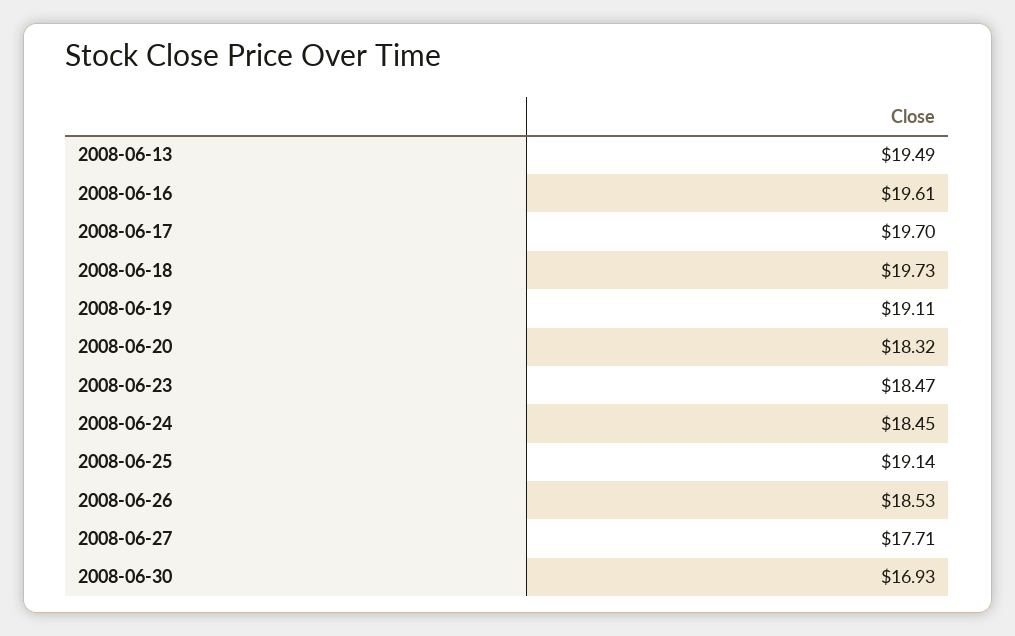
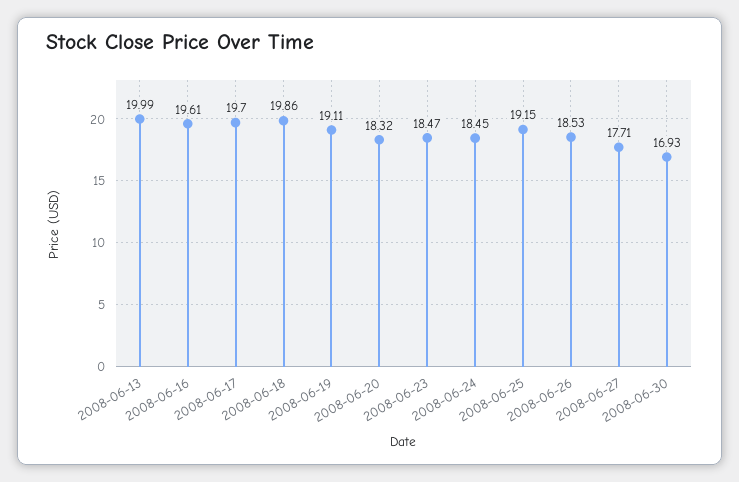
  {
-   "2008-06-13": 19.49,
+   "2008-06-13": 19.99,
    "2008-06-16": 19.61,
    "2008-06-17": 19.7,
-   "2008-06-18": 19.73,
+   "2008-06-18": 19.86,
    "2008-06-19": 19.11,
    "2008-06-20": 18.32,
    "2008-06-23": 18.47,
    "2008-06-24": 18.45,
-   "2008-06-25": 19.14,
+   "2008-06-25": 19.15,
    "2008-06-26": 18.53,
    "2008-06-27": 17.71,
    "2008-06-30": 16.93
  }

